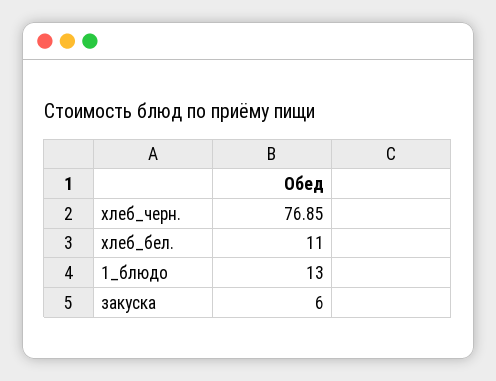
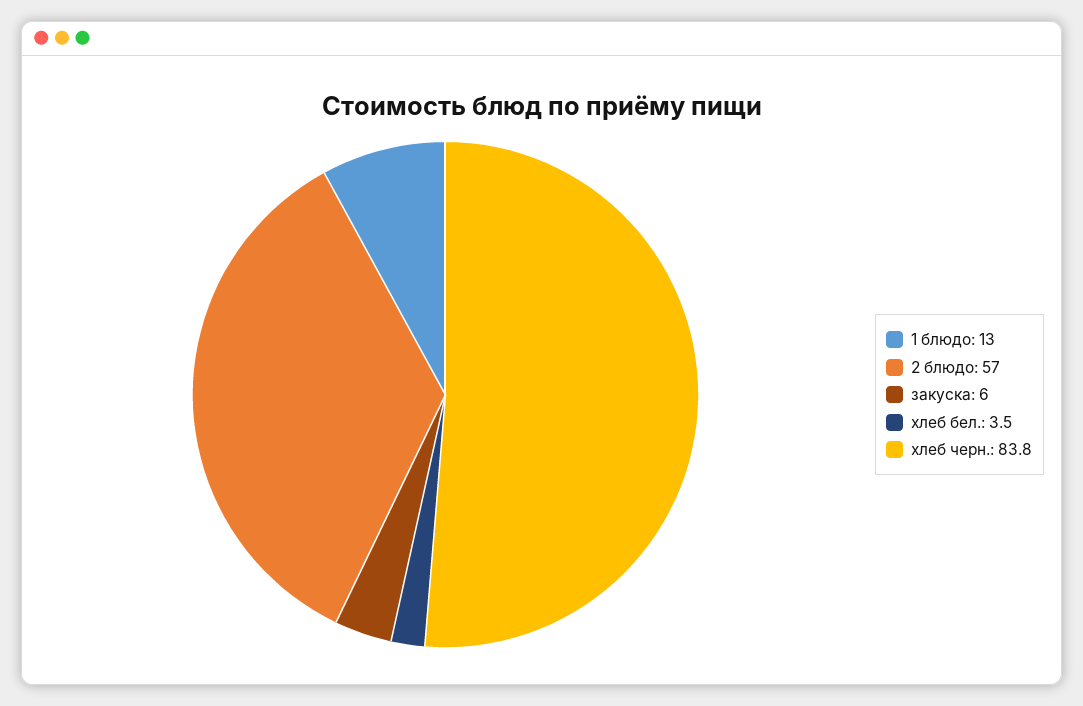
  {
-   "хлеб_черн.": 76.85,
+   "хлеб_черн.": 83.8,
-   "хлеб_бел.": 11,
+   "хлеб_бел.": 3.5,
    "1_блюдо": 13,
-   "закуска": 6
+   "закуска": 6,
+   "2 блюдо": 57
  }

